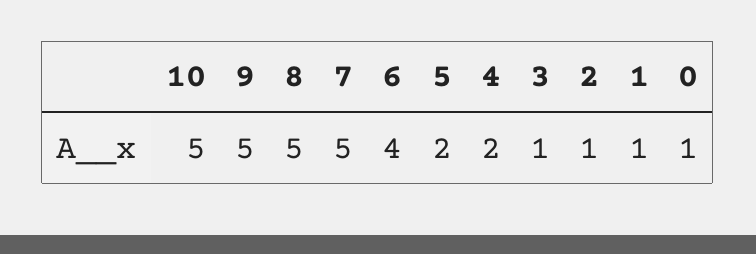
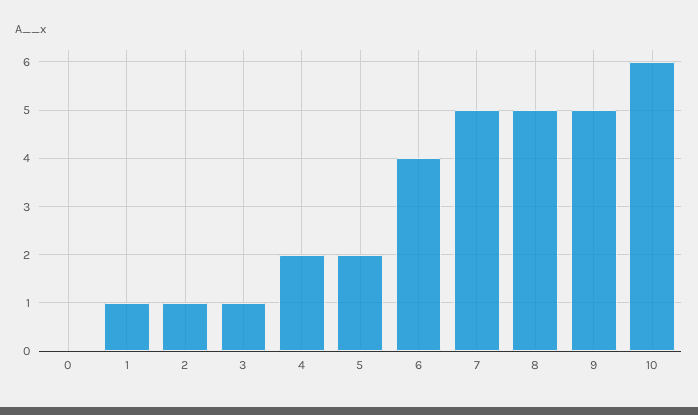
  {
-   "10": 5,
+   "10": 6,
    "9": 5,
    "8": 5,
    "7": 5,
    "6": 4,
    "5": 2,
    "4": 2,
    "3": 1,
    "2": 1,
    "1": 1,
-   "0": 1
+   "0": 0
  }

